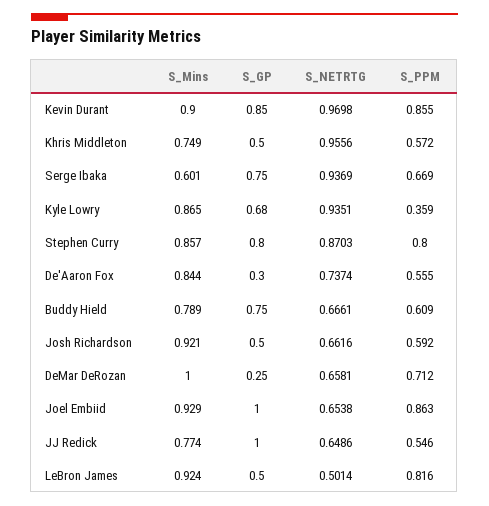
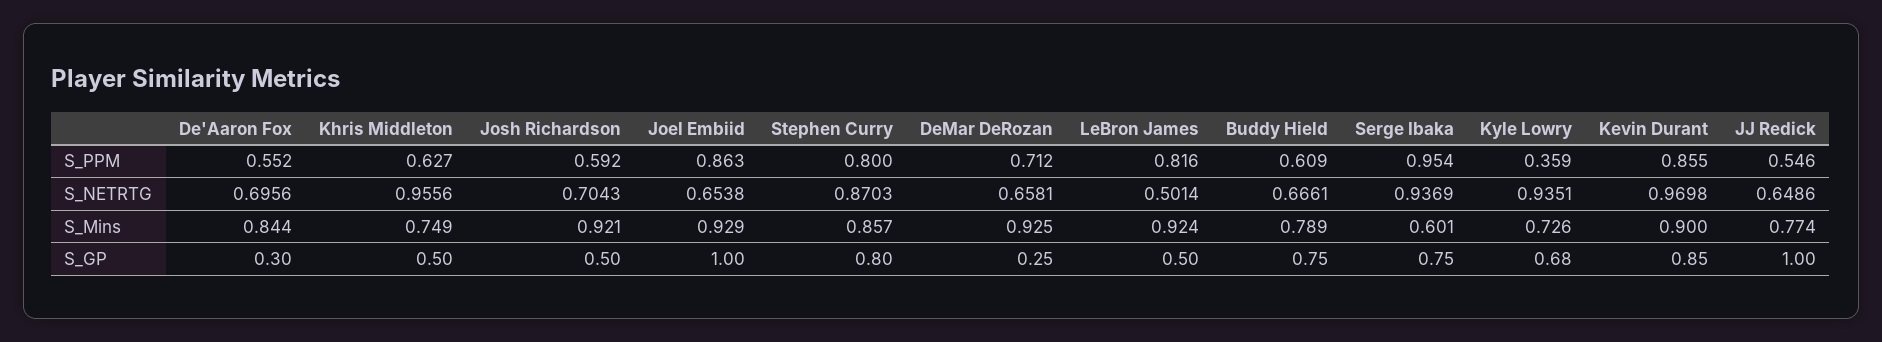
  {
    "S_Mins": {
      "Kevin Durant": 0.9,
      "Khris Middleton": 0.749,
      "Serge Ibaka": 0.601,
-     "Kyle Lowry": 0.865,
+     "Kyle Lowry": 0.726,
      "Stephen Curry": 0.857,
      "De'Aaron Fox": 0.844,
      "Buddy Hield": 0.789,
      "Josh Richardson": 0.921,
-     "DeMar DeRozan": 1,
+     "DeMar DeRozan": 0.925,
      "Joel Embiid": 0.929,
      "JJ Redick": 0.774,
      "LeBron James": 0.924
    },
    "S_GP": {
      "Kevin Durant": 0.85,
      "Khris Middleton": 0.5,
      "Serge Ibaka": 0.75,
      "Kyle Lowry": 0.68,
      "Stephen Curry": 0.8,
      "De'Aaron Fox": 0.3,
      "Buddy Hield": 0.75,
      "Josh Richardson": 0.5,
      "DeMar DeRozan": 0.25,
      "Joel Embiid": 1,
      "JJ Redick": 1,
      "LeBron James": 0.5
    },
    "S_NETRTG": {
      "Kevin Durant": 0.9698,
      "Khris Middleton": 0.9556,
      "Serge Ibaka": 0.9369,
      "Kyle Lowry": 0.9351,
      "Stephen Curry": 0.8703,
-     "De'Aaron Fox": 0.7374,
+     "De'Aaron Fox": 0.6956,
      "Buddy Hield": 0.6661,
-     "Josh Richardson": 0.6616,
+     "Josh Richardson": 0.7043,
      "DeMar DeRozan": 0.6581,
      "Joel Embiid": 0.6538,
      "JJ Redick": 0.6486,
      "LeBron James": 0.5014
    },
    "S_PPM": {
      "Kevin Durant": 0.855,
-     "Khris Middleton": 0.572,
+     "Khris Middleton": 0.627,
-     "Serge Ibaka": 0.669,
+     "Serge Ibaka": 0.954,
      "Kyle Lowry": 0.359,
      "Stephen Curry": 0.8,
-     "De'Aaron Fox": 0.555,
+     "De'Aaron Fox": 0.552,
      "Buddy Hield": 0.609,
      "Josh Richardson": 0.592,
      "DeMar DeRozan": 0.712,
      "Joel Embiid": 0.863,
      "JJ Redick": 0.546,
      "LeBron James": 0.816
    }
  }

